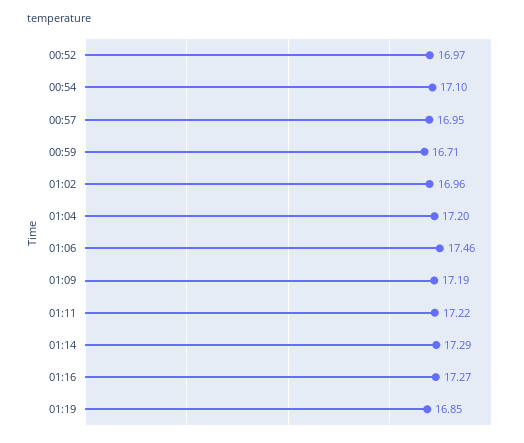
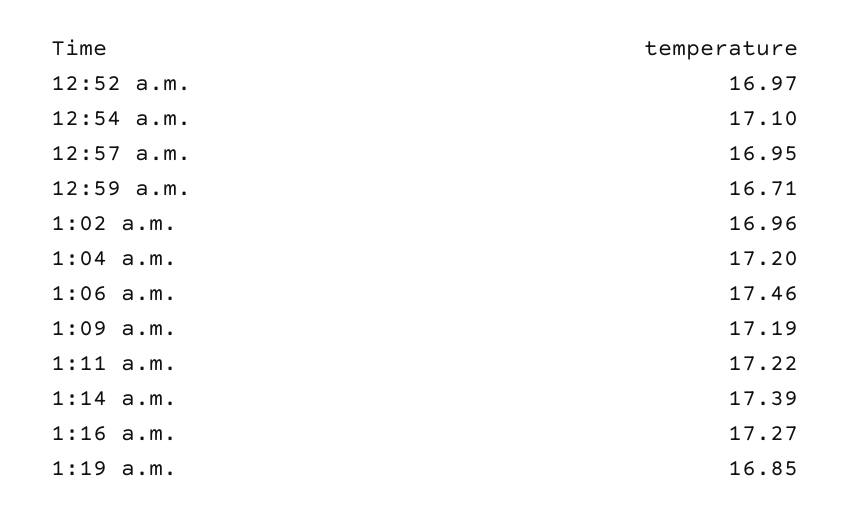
  {
    "00:52": 16.97,
    "00:54": 17.1,
    "00:57": 16.95,
    "00:59": 16.71,
    "01:02": 16.96,
    "01:04": 17.2,
    "01:06": 17.46,
    "01:09": 17.19,
    "01:11": 17.22,
-   "01:14": 17.29,
+   "01:14": 17.39,
    "01:16": 17.27,
    "01:19": 16.85
  }

